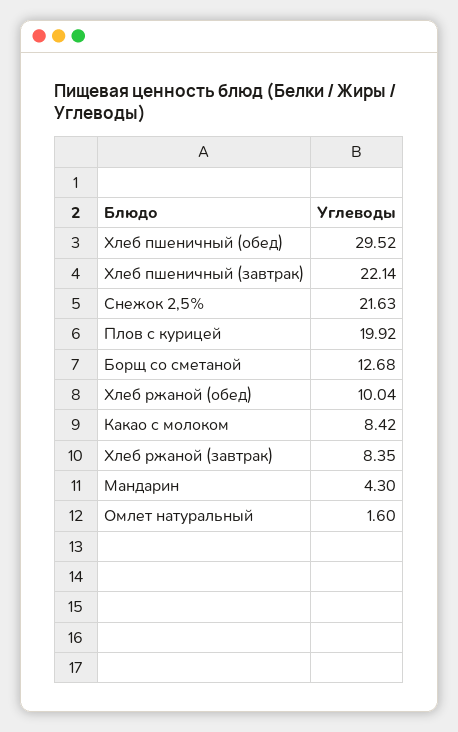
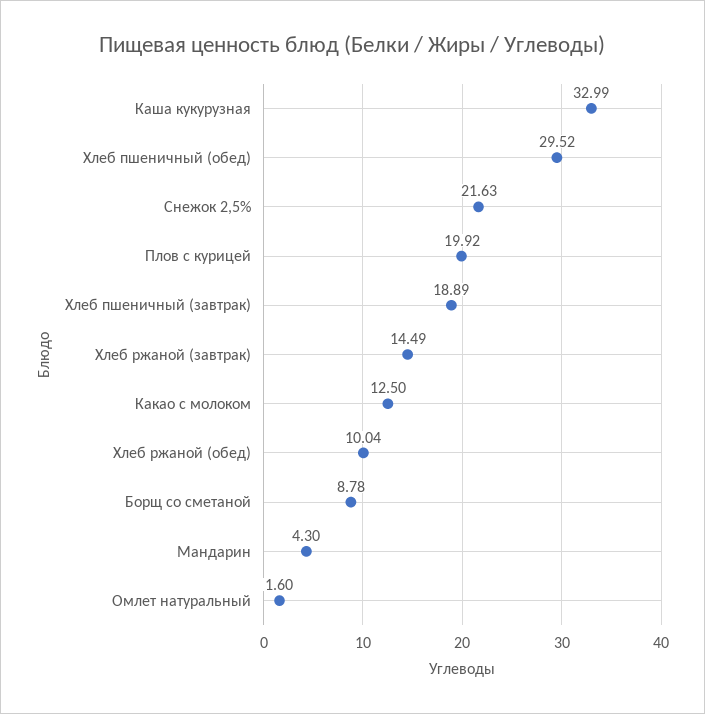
  {
    "Хлеб пшеничный (обед)": 29.52,
-   "Хлеб пшеничный (завтрак)": 22.14,
+   "Хлеб пшеничный (завтрак)": 18.89,
    "Снежок 2,5%": 21.63,
    "Плов с курицей": 19.92,
-   "Борщ со сметаной": 12.68,
+   "Борщ со сметаной": 8.78,
    "Хлеб ржаной (обед)": 10.04,
-   "Какао с молоком": 8.42,
+   "Какао с молоком": 12.5,
-   "Хлеб ржаной (завтрак)": 8.35,
+   "Хлеб ржаной (завтрак)": 14.49,
    "Мандарин": 4.3,
-   "Омлет натуральный": 1.6
+   "Омлет натуральный": 1.6,
+   "Каша кукурузная": 32.99
  }

